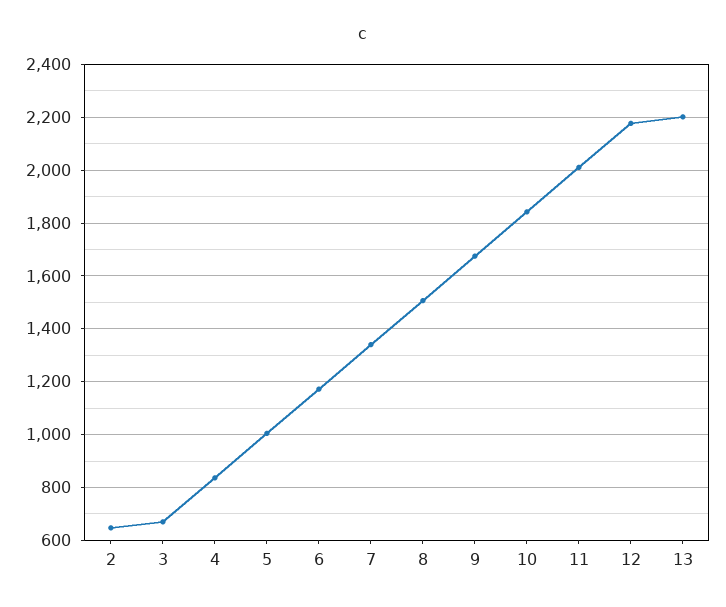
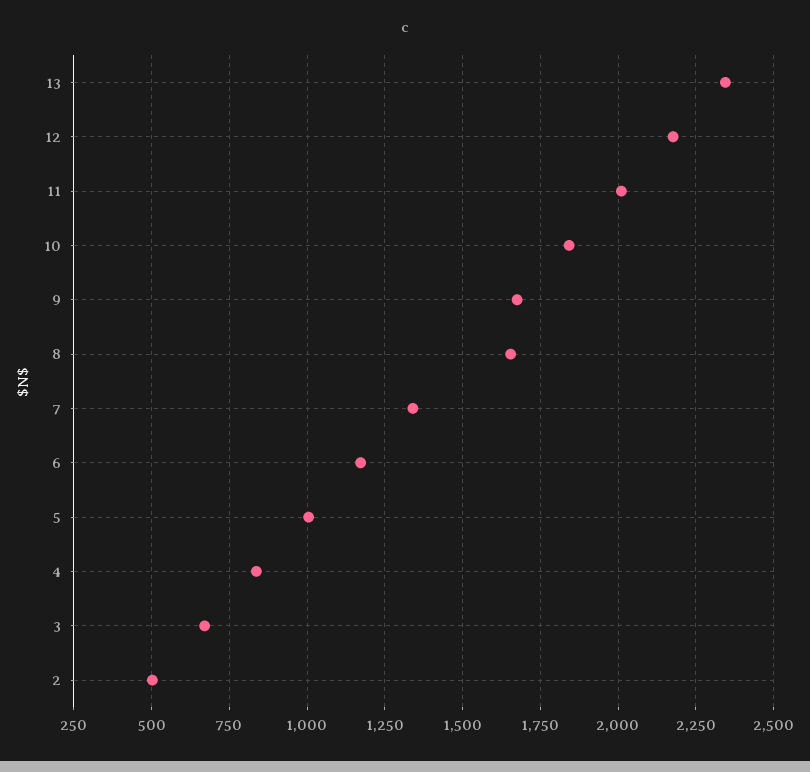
  {
-   "2": 650,
+   "2": 500,
    "3": 675,
    "4": 825,
    "5": 1000,
    "6": 1175,
    "7": 1350,
-   "8": 1500,
+   "8": 1650,
    "9": 1675,
    "10": 1850,
    "11": 2000,
    "12": 2175,
-   "13": 2200
+   "13": 2350
  }

